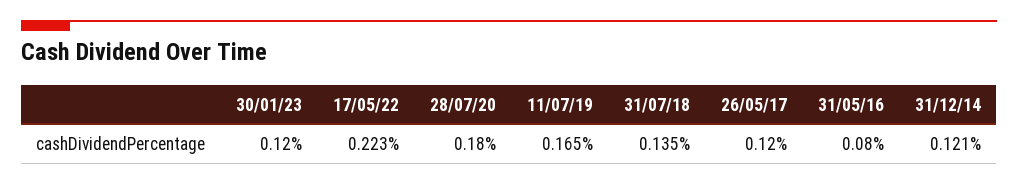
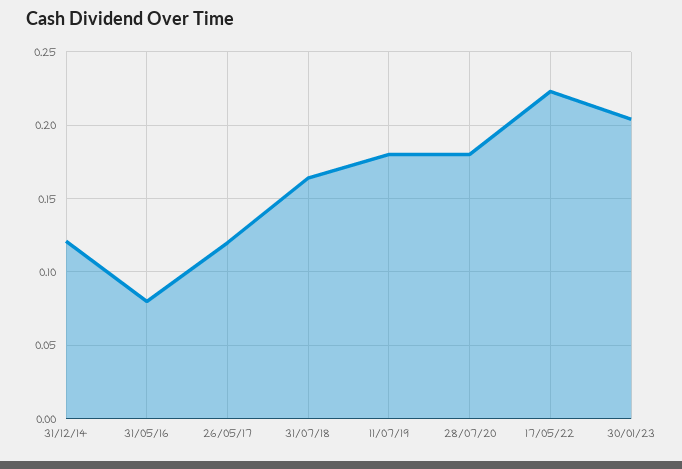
  {
-   "30/01/23": 0.12,
+   "30/01/23": 0.205,
    "17/05/22": 0.223,
    "28/07/20": 0.18,
-   "11/07/19": 0.165,
+   "11/07/19": 0.18,
-   "31/07/18": 0.135,
+   "31/07/18": 0.165,
    "26/05/17": 0.12,
    "31/05/16": 0.08,
    "31/12/14": 0.121
  }

